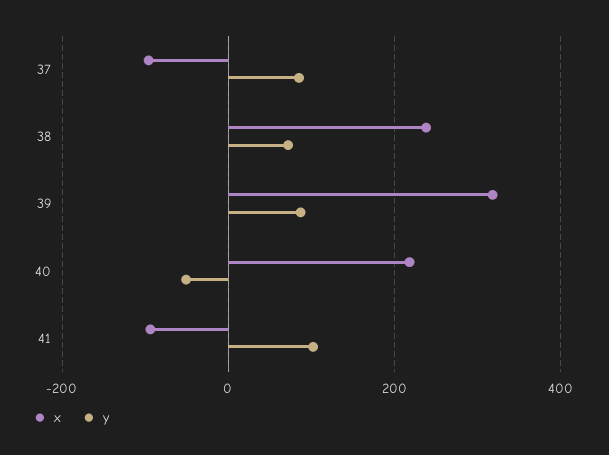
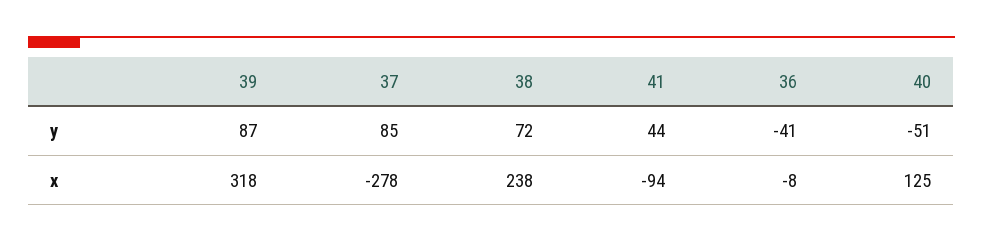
  {
    "x": {
-     "37": -100,
+     "37": -278,
      "38": 238,
      "39": 318,
-     "40": 220,
+     "40": 125,
-     "41": -94
+     "41": -94,
+     "36": -8
    },
    "y": {
      "37": 85,
      "38": 72,
      "39": 87,
      "40": -51,
-     "41": 100
+     "41": 44,
+     "36": -41
    }
  }

